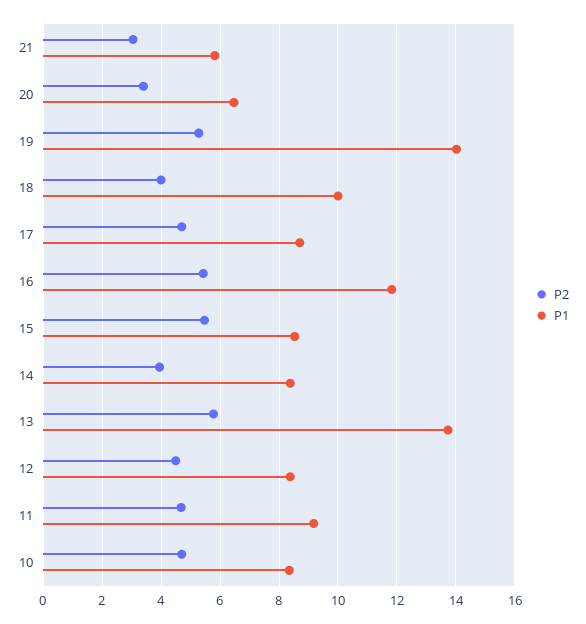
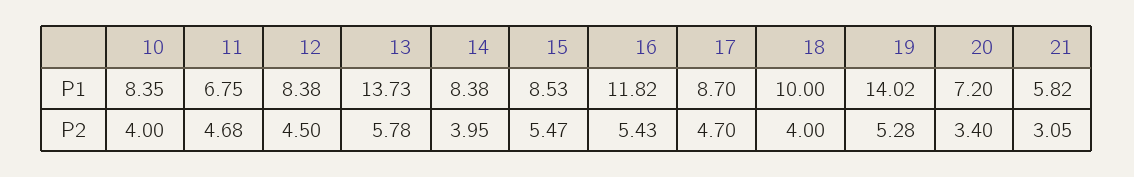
  {
    "P2": {
      "21": 3.05,
      "20": 3.4,
      "19": 5.28,
      "18": 4,
      "17": 4.7,
      "16": 5.43,
      "15": 5.47,
      "14": 3.95,
      "13": 5.78,
      "12": 4.5,
      "11": 4.68,
-     "10": 4.75
+     "10": 4
    },
    "P1": {
      "21": 5.82,
-     "20": 6.5,
+     "20": 7.2,
      "19": 14.02,
      "18": 10,
      "17": 8.7,
      "16": 11.82,
      "15": 8.53,
      "14": 8.38,
      "13": 13.73,
      "12": 8.38,
-     "11": 9.25,
+     "11": 6.75,
      "10": 8.35
    }
  }

